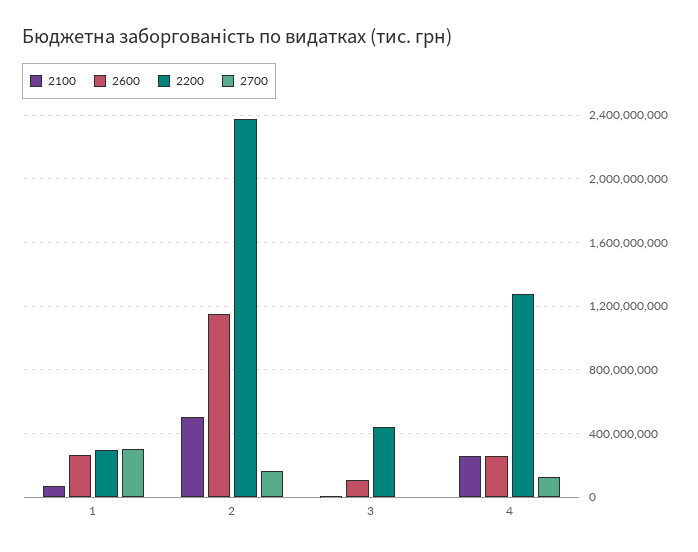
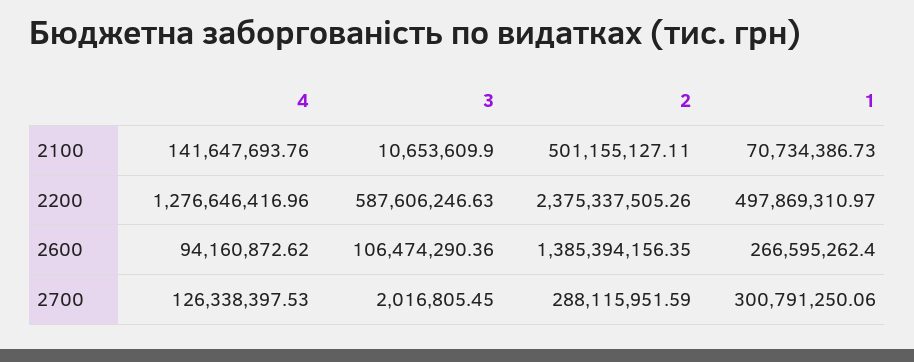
  {
    "2100": {
      "1": 70734386.73,
      "2": 501155127.11,
      "3": 10653609.9,
-     "4": 250000000
+     "4": 141647693.76
    },
    "2600": {
      "1": 266595262.4,
-     "2": 1150000000,
+     "2": 1385394156.35,
      "3": 106474290.36,
-     "4": 250000000
+     "4": 94160872.62
    },
    "2200": {
-     "1": 300000000,
+     "1": 497869310.97,
      "2": 2375337505.26,
-     "3": 450000000,
+     "3": 587606246.63,
      "4": 1276646416.96
    },
    "2700": {
      "1": 300791250.06,
-     "2": 150000000,
+     "2": 288115951.59,
      "3": 2016805.45,
      "4": 126338397.53
    }
  }

